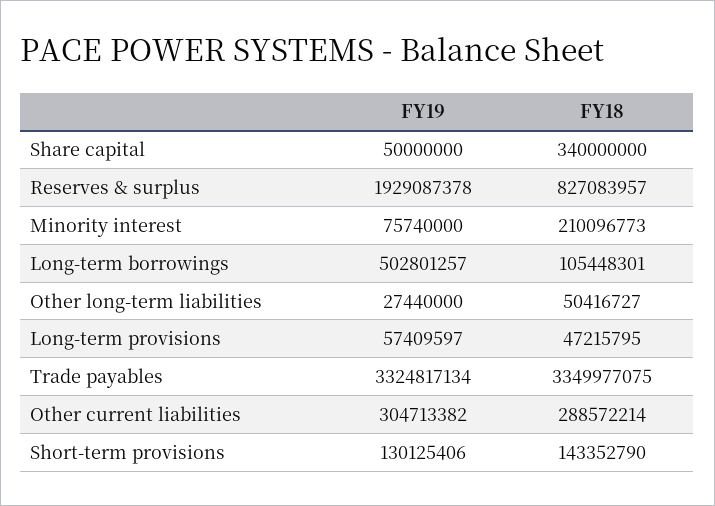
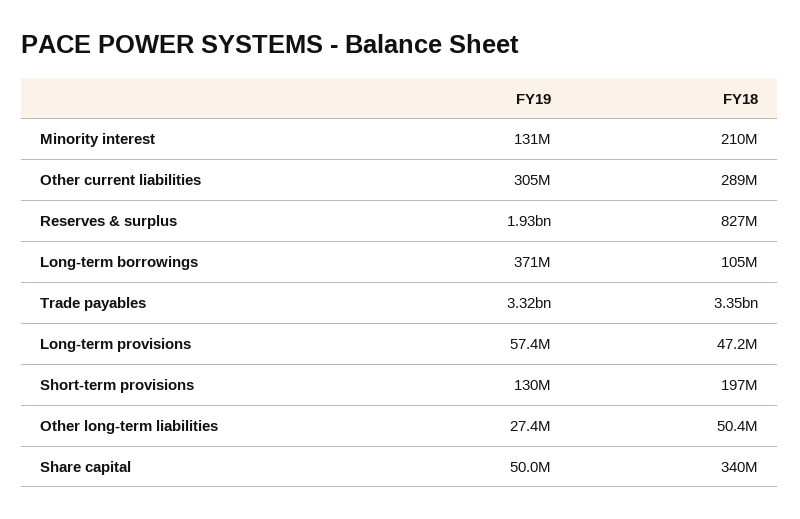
  {
    "FY19": {
      "Share capital": 50000000,
      "Reserves & surplus": 1929087378,
-     "Minority interest": 75740000,
+     "Minority interest": 131000000,
-     "Long-term borrowings": 502801257,
+     "Long-term borrowings": 371000000,
      "Other long-term liabilities": 27440000,
      "Long-term provisions": 57409597,
      "Trade payables": 3324817134,
      "Other current liabilities": 304713382,
      "Short-term provisions": 130125406
    },
    "FY18": {
      "Share capital": 340000000,
      "Reserves & surplus": 827083957,
      "Minority interest": 210096773,
      "Long-term borrowings": 105448301,
      "Other long-term liabilities": 50416727,
      "Long-term provisions": 47215795,
      "Trade payables": 3349977075,
      "Other current liabilities": 288572214,
-     "Short-term provisions": 143352790
+     "Short-term provisions": 197000000
    }
  }

